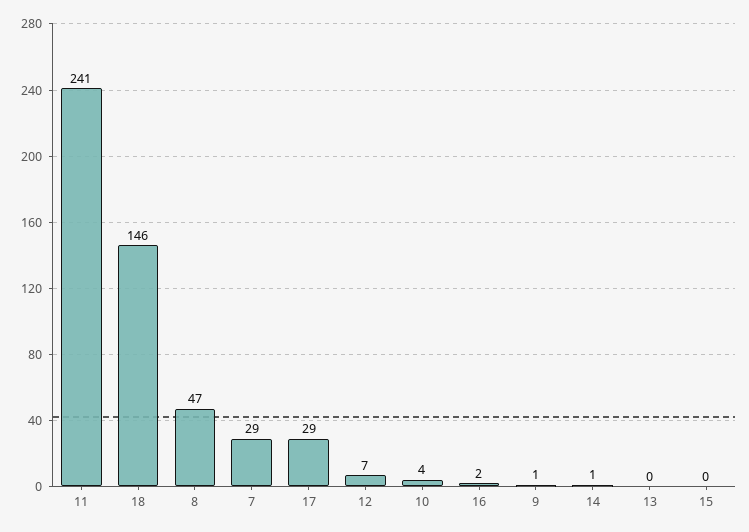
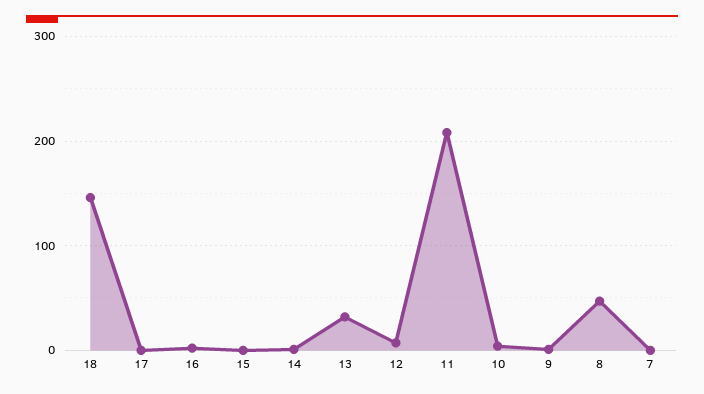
  {
-   "11": 241,
+   "11": 210,
    "18": 146,
    "8": 47,
-   "7": 29,
+   "7": 0,
-   "17": 29,
+   "17": 0,
    "12": 7,
    "10": 4,
    "16": 2,
    "9": 1,
    "14": 1,
-   "13": 0,
+   "13": 30,
    "15": 0
  }

